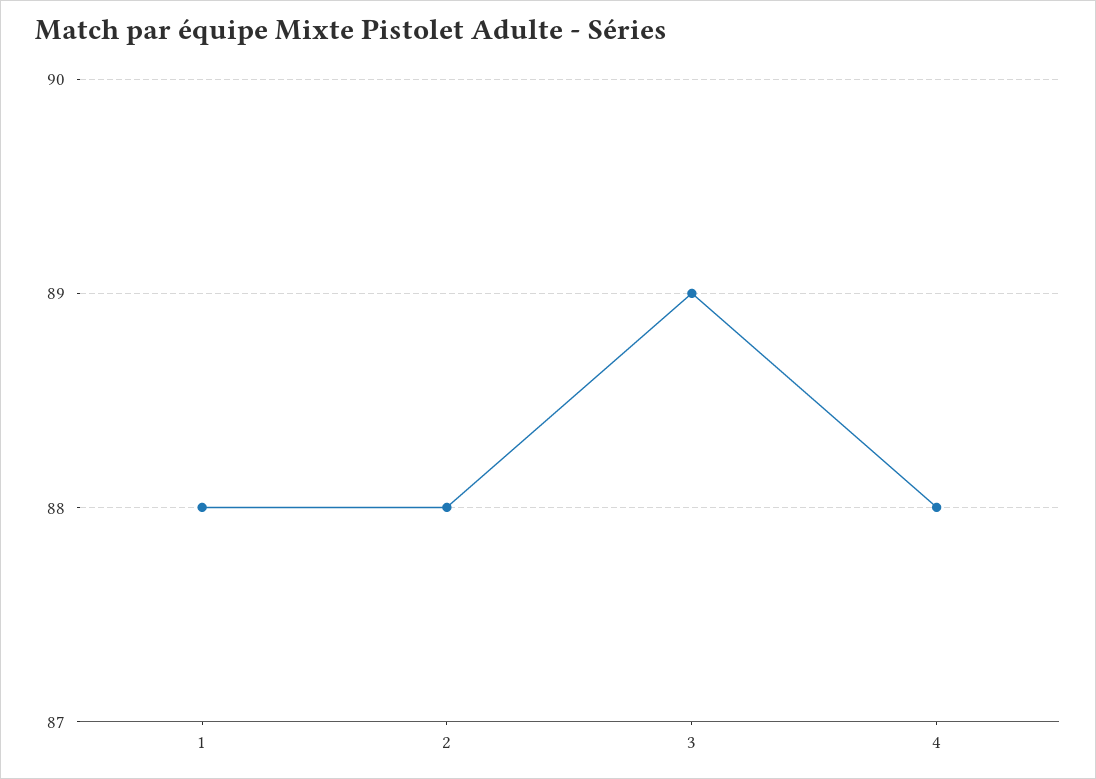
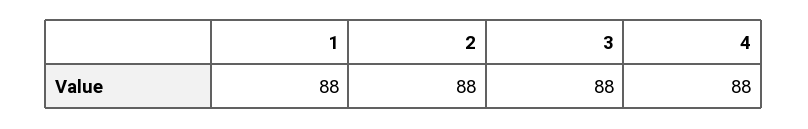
  {
    "1": 88,
    "2": 88,
-   "3": 89,
+   "3": 88,
    "4": 88
  }

